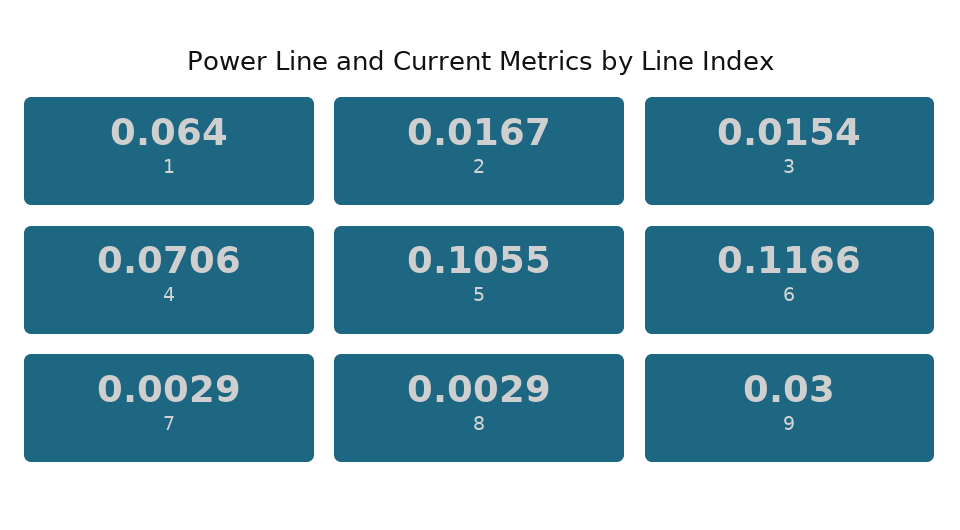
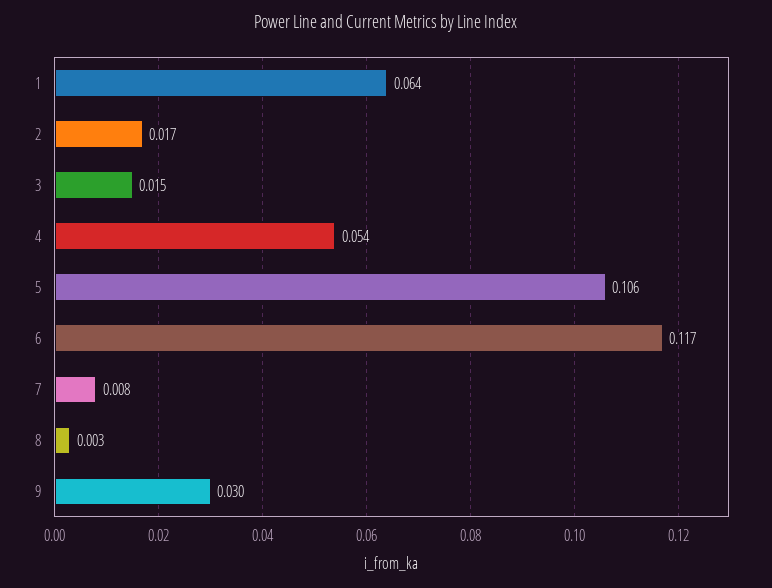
  {
    "1": 0.064,
    "2": 0.0167,
    "3": 0.0154,
-   "4": 0.0706,
+   "4": 0.054,
    "5": 0.1055,
    "6": 0.1166,
-   "7": 0.0029,
+   "7": 0.008,
    "8": 0.0029,
    "9": 0.03
  }

